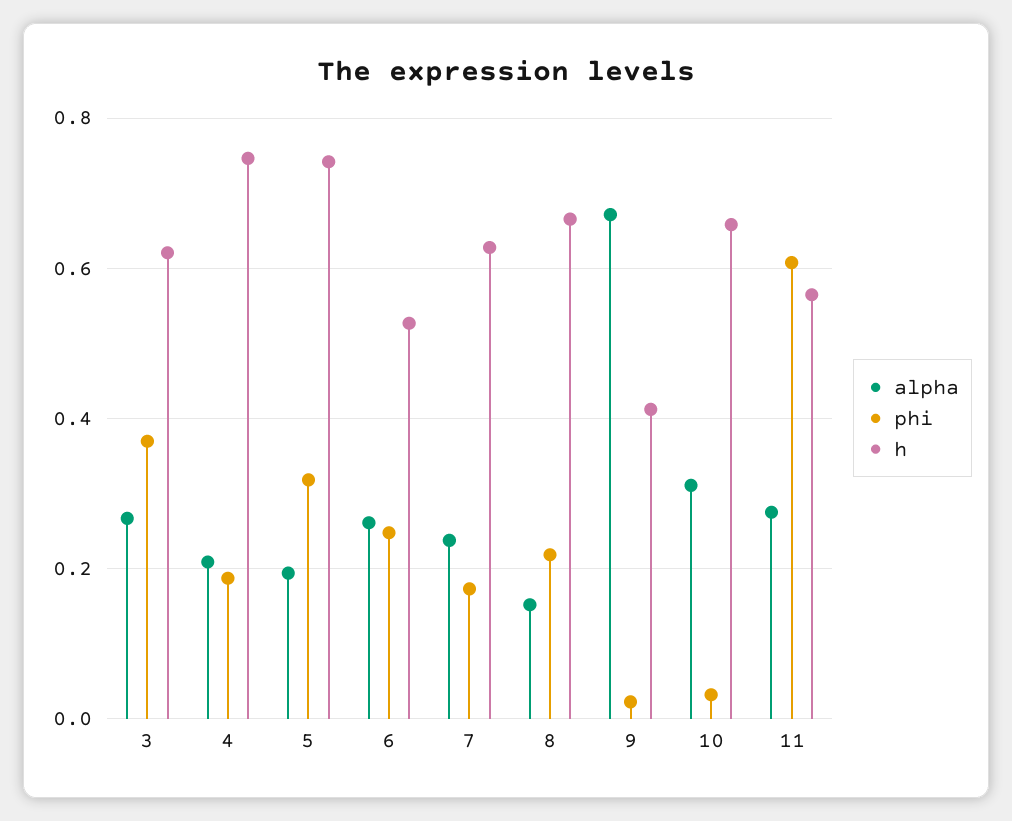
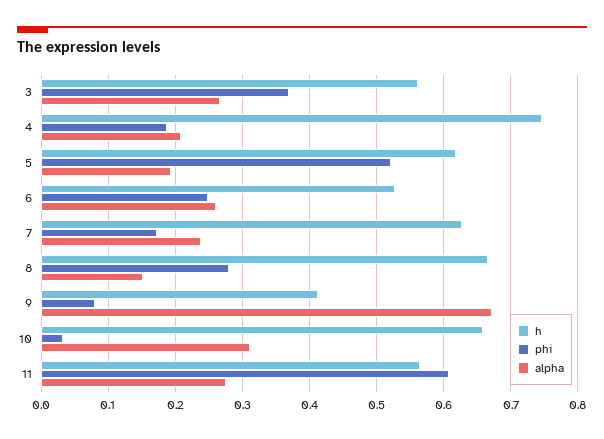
  {
    "alpha": {
      "3": 0.27,
      "4": 0.21,
      "5": 0.19,
      "6": 0.26,
      "7": 0.24,
      "8": 0.15,
      "9": 0.67,
      "10": 0.31,
      "11": 0.28
    },
    "phi": {
      "3": 0.37,
      "4": 0.19,
-     "5": 0.32,
+     "5": 0.52,
      "6": 0.25,
      "7": 0.17,
-     "8": 0.22,
+     "8": 0.28,
-     "9": 0.02,
+     "9": 0.08,
      "10": 0.03,
      "11": 0.61
    },
    "h": {
-     "3": 0.62,
+     "3": 0.56,
      "4": 0.75,
-     "5": 0.74,
+     "5": 0.62,
      "6": 0.53,
      "7": 0.63,
      "8": 0.67,
      "9": 0.41,
      "10": 0.66,
      "11": 0.56
    }
  }

